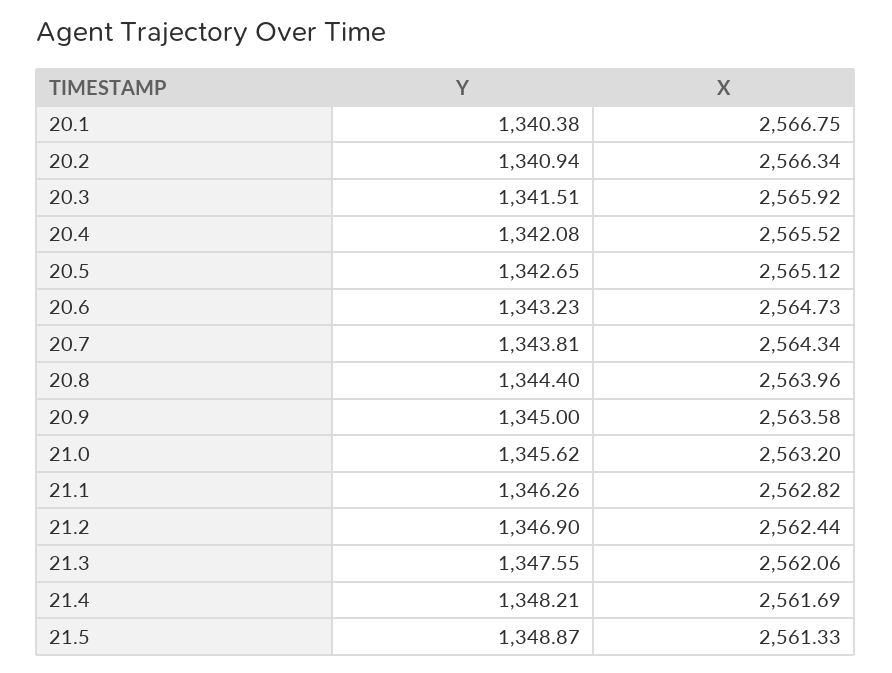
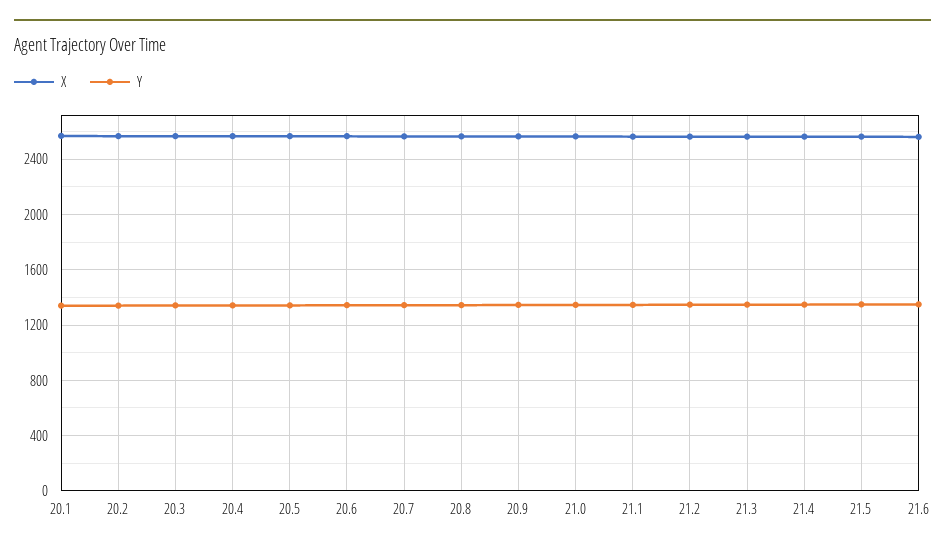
  {
    "Y": {
      "20.1": 1340.38,
      "20.2": 1340.94,
      "20.3": 1341.51,
      "20.4": 1342.08,
      "20.5": 1342.65,
      "20.6": 1343.23,
      "20.7": 1343.81,
      "20.8": 1344.4,
      "20.9": 1345,
      "21.0": 1345.62,
      "21.1": 1346.26,
      "21.2": 1346.9,
      "21.3": 1347.55,
      "21.4": 1348.21,
-     "21.5": 1348.87
+     "21.5": 1348.87,
+     "21.6": 1350
    },
    "X": {
      "20.1": 2566.75,
      "20.2": 2566.34,
      "20.3": 2565.92,
      "20.4": 2565.52,
      "20.5": 2565.12,
      "20.6": 2564.73,
      "20.7": 2564.34,
      "20.8": 2563.96,
      "20.9": 2563.58,
      "21.0": 2563.2,
      "21.1": 2562.82,
      "21.2": 2562.44,
      "21.3": 2562.06,
      "21.4": 2561.69,
-     "21.5": 2561.33
+     "21.5": 2561.33,
+     "21.6": 2550
    }
  }

